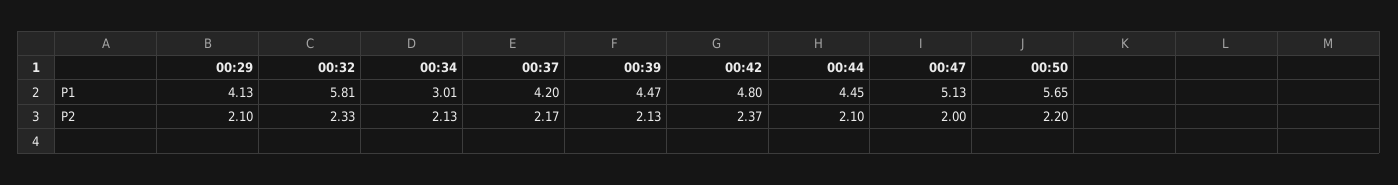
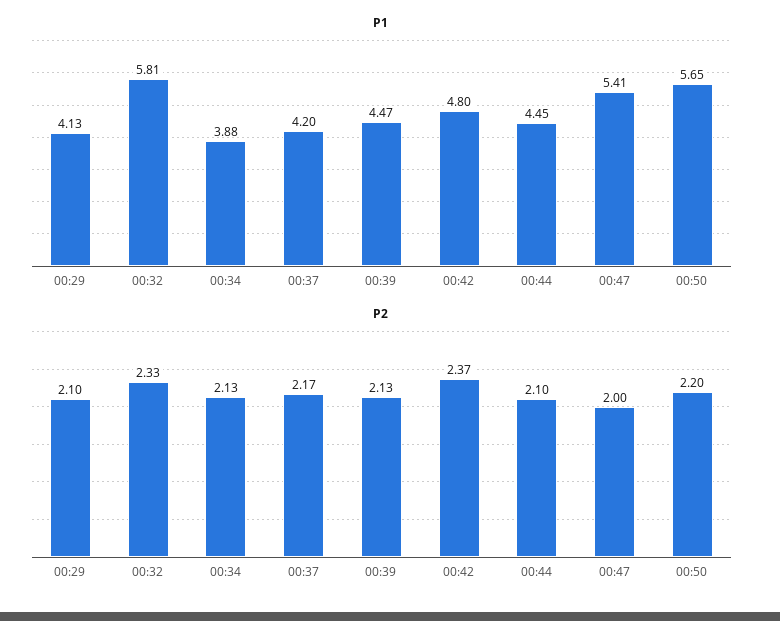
  {
    "P1": {
      "00:29": 4.13,
      "00:32": 5.81,
-     "00:34": 3.01,
+     "00:34": 3.88,
      "00:37": 4.2,
      "00:39": 4.47,
      "00:42": 4.8,
      "00:44": 4.45,
-     "00:47": 5.13,
+     "00:47": 5.41,
      "00:50": 5.65
    },
    "P2": {
      "00:29": 2.1,
      "00:32": 2.33,
      "00:34": 2.13,
      "00:37": 2.17,
      "00:39": 2.13,
      "00:42": 2.37,
      "00:44": 2.1,
      "00:47": 2,
      "00:50": 2.2
    }
  }

